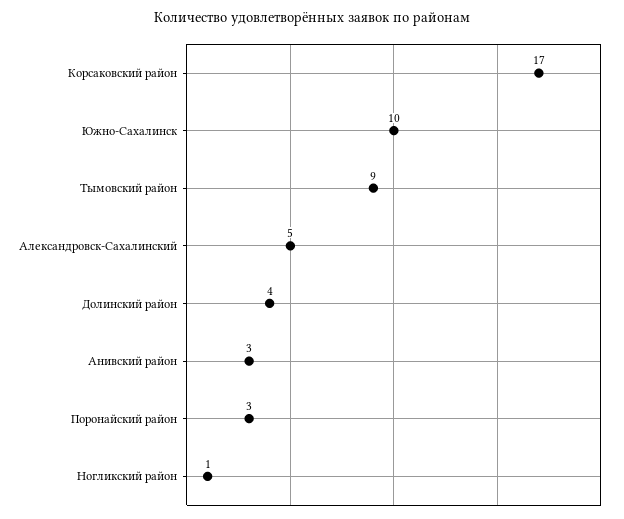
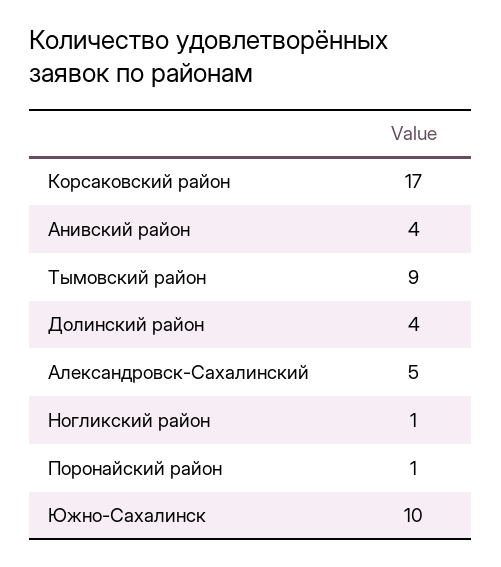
  {
    "Корсаковский район": 17,
    "Южно-Сахалинск": 10,
    "Тымовский район": 9,
    "Александровск-Сахалинский": 5,
    "Долинский район": 4,
-   "Анивский район": 3,
+   "Анивский район": 4,
-   "Поронайский район": 3,
+   "Поронайский район": 1,
    "Ногликский район": 1
  }

